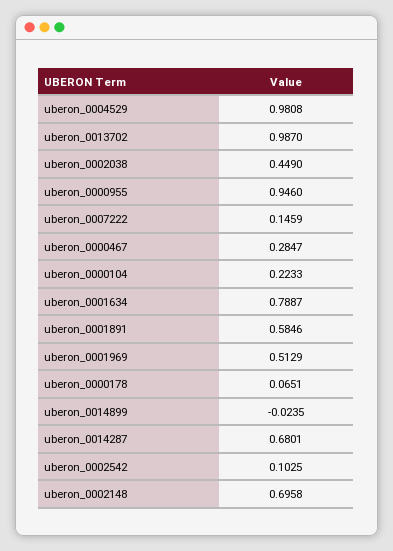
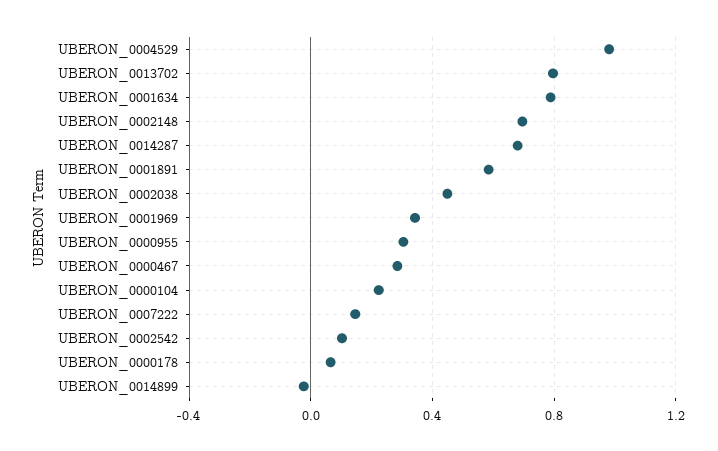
  {
    "uberon_0004529": 0.9808,
-   "uberon_0013702": 0.987,
+   "uberon_0013702": 0.8,
    "uberon_0002038": 0.449,
-   "uberon_0000955": 0.946,
+   "uberon_0000955": 0.3,
    "uberon_0007222": 0.1459,
    "uberon_0000467": 0.2847,
    "uberon_0000104": 0.2233,
    "uberon_0001634": 0.7887,
    "uberon_0001891": 0.5846,
-   "uberon_0001969": 0.5129,
+   "uberon_0001969": 0.35,
    "uberon_0000178": 0.0651,
    "uberon_0014899": -0.0235,
    "uberon_0014287": 0.6801,
    "uberon_0002542": 0.1025,
    "uberon_0002148": 0.6958
  }

